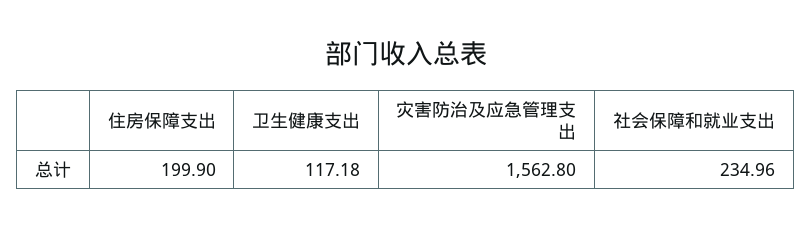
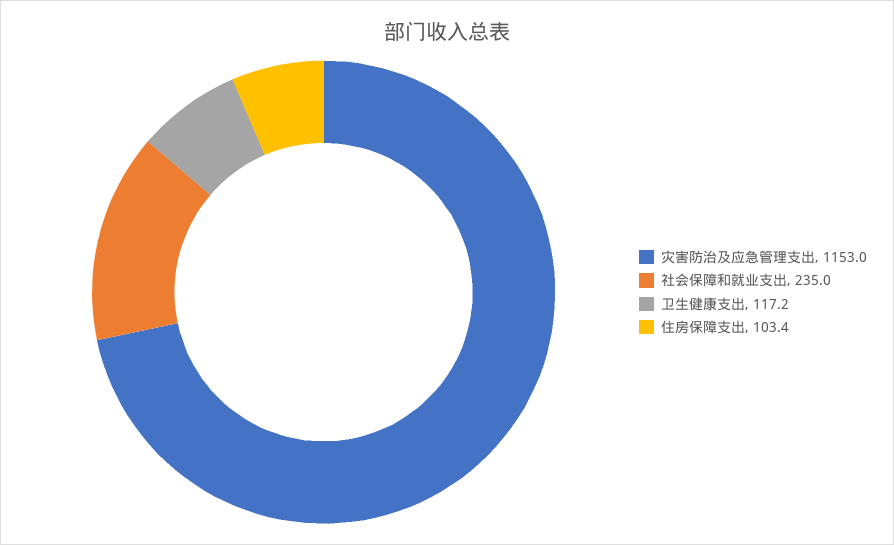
  {
-   "住房保障支出": 199.9,
+   "住房保障支出": 103.4,
    "卫生健康支出": 117.18,
-   "灾害防治及应急管理支出": 1562.8,
+   "灾害防治及应急管理支出": 1153,
    "社会保障和就业支出": 234.96
  }

